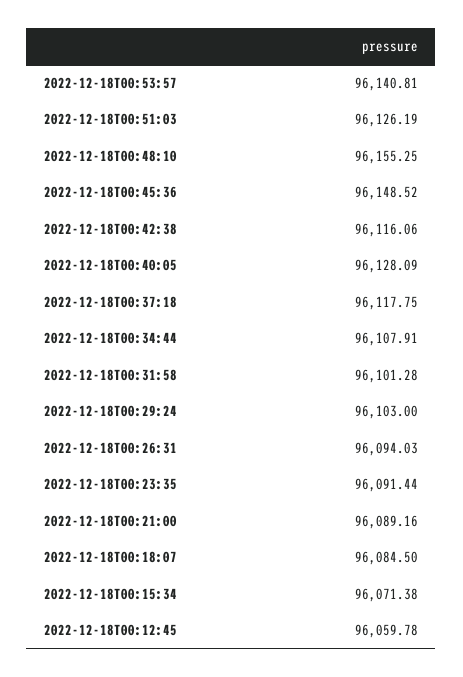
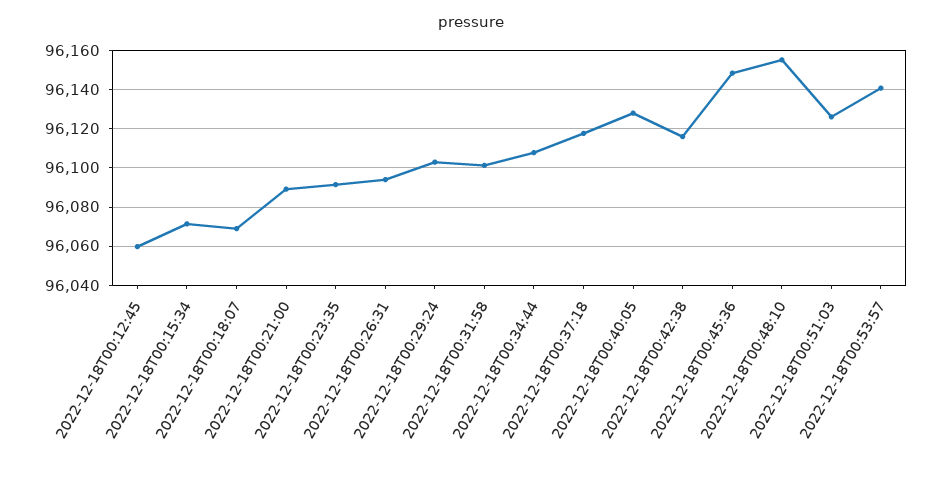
  {
    "2022-12-18T00:53:57": 96140.81,
    "2022-12-18T00:51:03": 96126.19,
    "2022-12-18T00:48:10": 96155.25,
    "2022-12-18T00:45:36": 96148.52,
    "2022-12-18T00:42:38": 96116.06,
    "2022-12-18T00:40:05": 96128.09,
    "2022-12-18T00:37:18": 96117.75,
    "2022-12-18T00:34:44": 96107.91,
    "2022-12-18T00:31:58": 96101.28,
    "2022-12-18T00:29:24": 96103,
    "2022-12-18T00:26:31": 96094.03,
    "2022-12-18T00:23:35": 96091.44,
    "2022-12-18T00:21:00": 96089.16,
-   "2022-12-18T00:18:07": 96084.5,
+   "2022-12-18T00:18:07": 96070,
    "2022-12-18T00:15:34": 96071.38,
    "2022-12-18T00:12:45": 96059.78
  }

